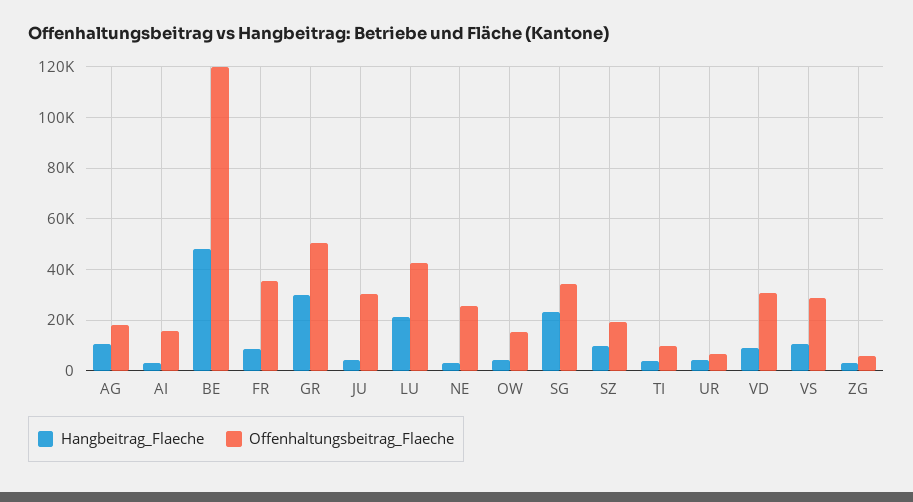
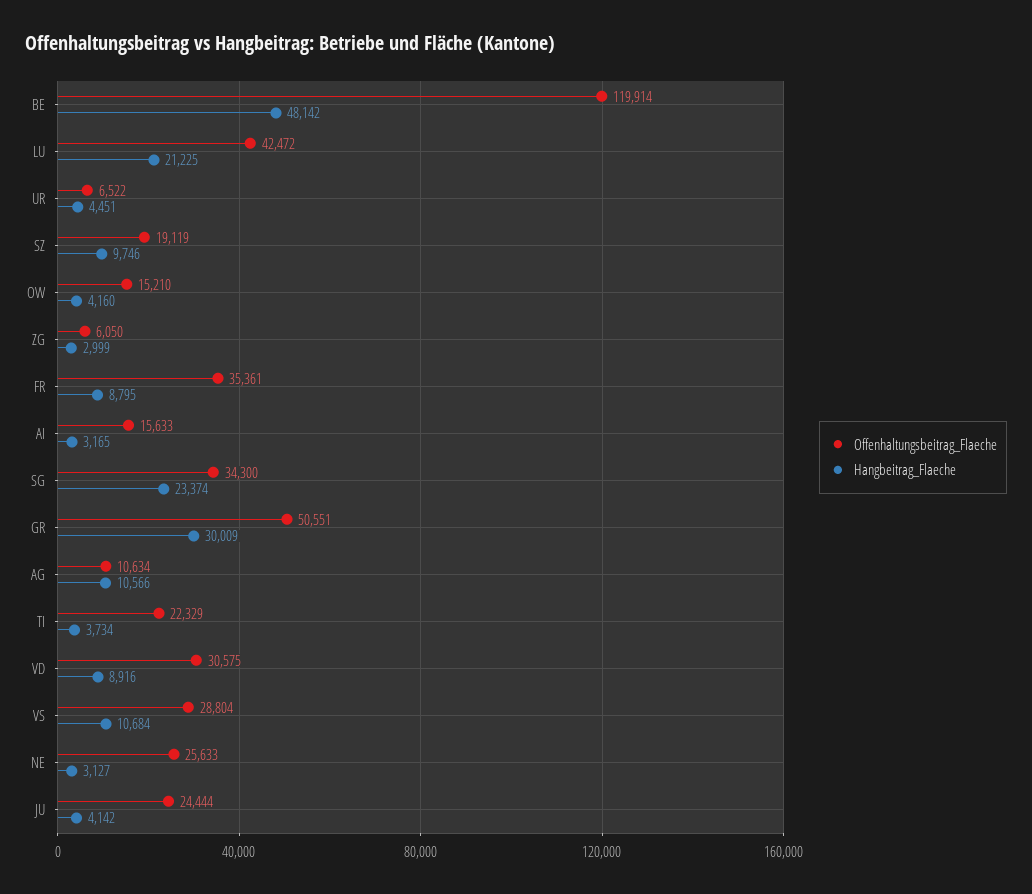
  {
    "Hangbeitrag_Flaeche": {
      "AG": 10566,
      "AI": 3165,
      "BE": 48142,
      "FR": 8795,
      "GR": 30009,
      "JU": 4142,
      "LU": 21225,
      "NE": 3127,
      "OW": 4160,
      "SG": 23374,
      "SZ": 9746,
      "TI": 3734,
      "UR": 4451,
      "VD": 8916,
      "VS": 10684,
      "ZG": 2999
    },
    "Offenhaltungsbeitrag_Flaeche": {
-     "AG": 17500,
+     "AG": 10634,
      "AI": 15633,
      "BE": 119914,
      "FR": 35361,
      "GR": 50551,
-     "JU": 30000,
+     "JU": 24444,
      "LU": 42472,
      "NE": 25633,
      "OW": 15210,
      "SG": 34300,
      "SZ": 19119,
-     "TI": 10000,
+     "TI": 22329,
      "UR": 6522,
      "VD": 30575,
      "VS": 28804,
      "ZG": 6050
    }
  }

